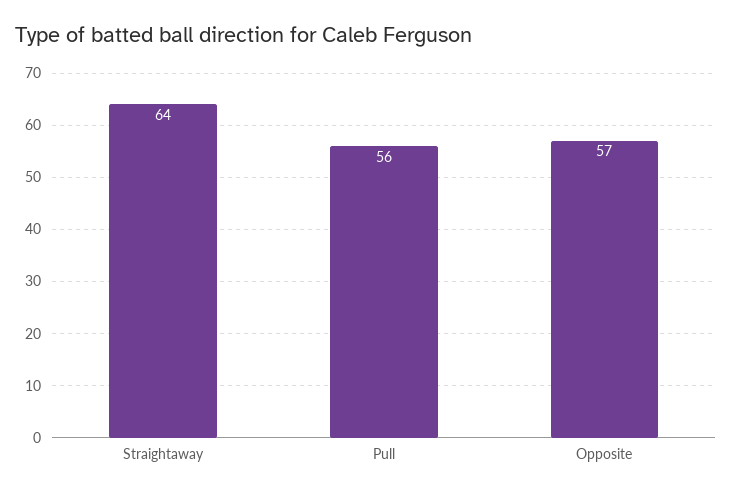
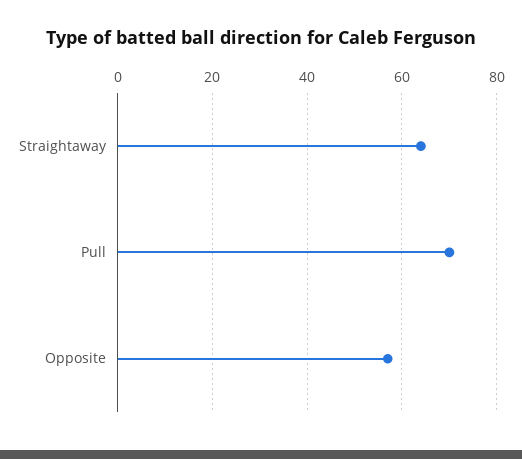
  {
    "Straightaway": 64,
-   "Pull": 56,
+   "Pull": 70,
    "Opposite": 57
  }

